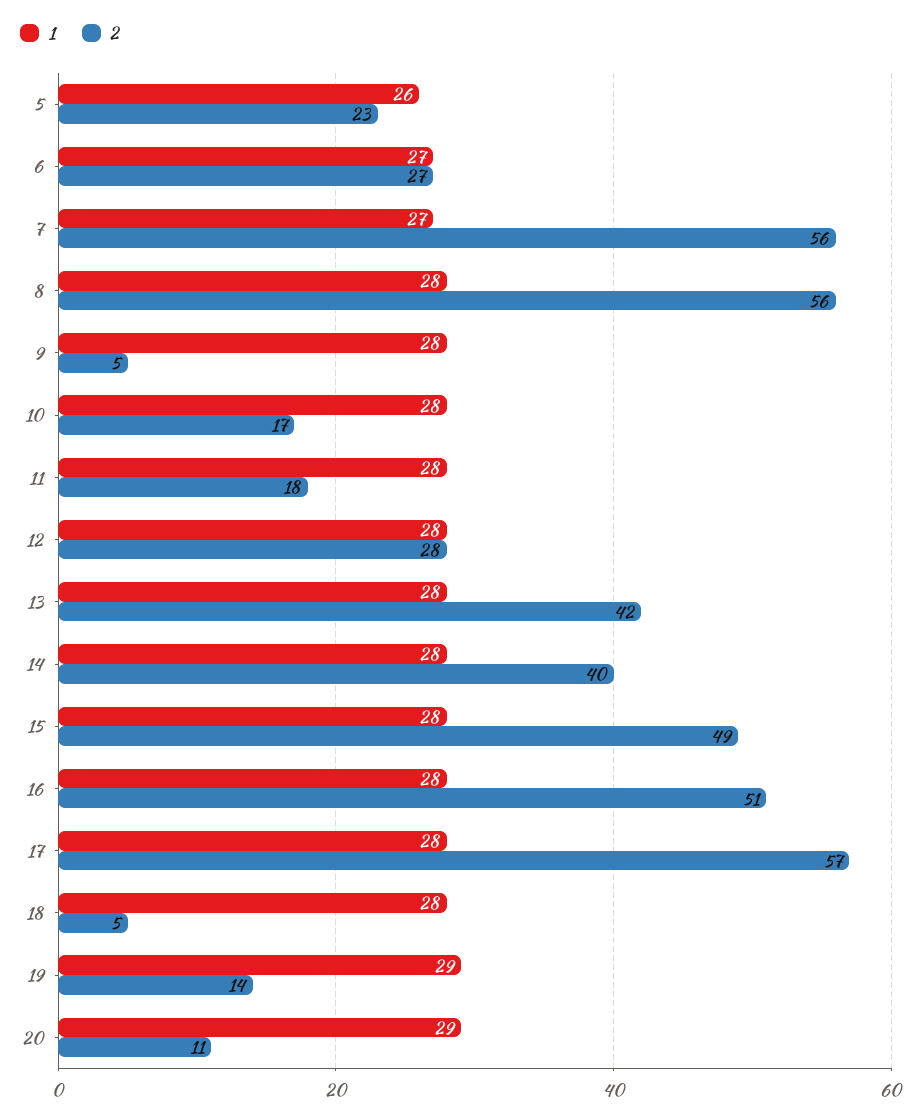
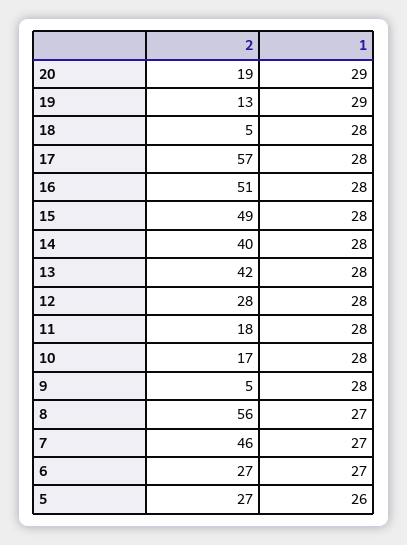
  {
    "1": {
      "5": 26,
      "6": 27,
      "7": 27,
-     "8": 28,
+     "8": 27,
      "9": 28,
      "10": 28,
      "11": 28,
      "12": 28,
      "13": 28,
      "14": 28,
      "15": 28,
      "16": 28,
      "17": 28,
      "18": 28,
      "19": 29,
      "20": 29
    },
    "2": {
-     "5": 23,
+     "5": 27,
      "6": 27,
-     "7": 56,
+     "7": 46,
      "8": 56,
      "9": 5,
      "10": 17,
      "11": 18,
      "12": 28,
      "13": 42,
      "14": 40,
      "15": 49,
      "16": 51,
      "17": 57,
      "18": 5,
-     "19": 14,
+     "19": 13,
-     "20": 11
+     "20": 19
    }
  }

